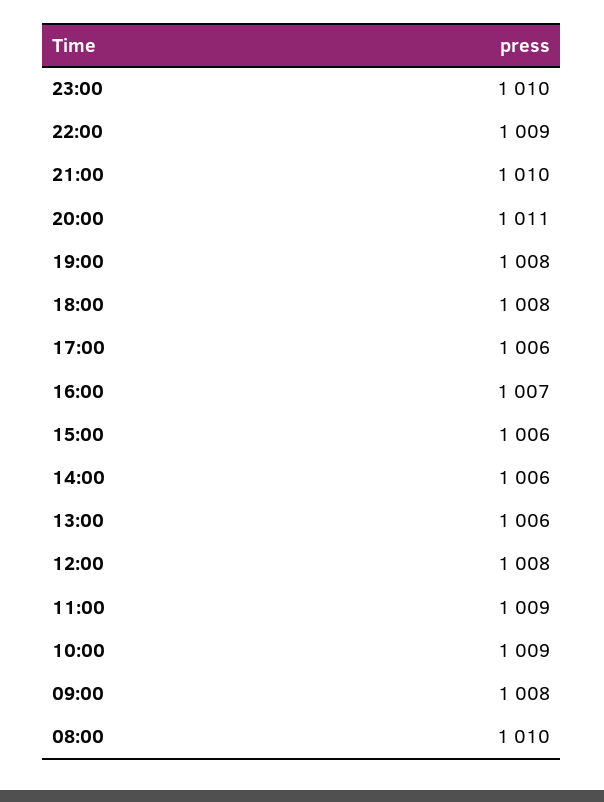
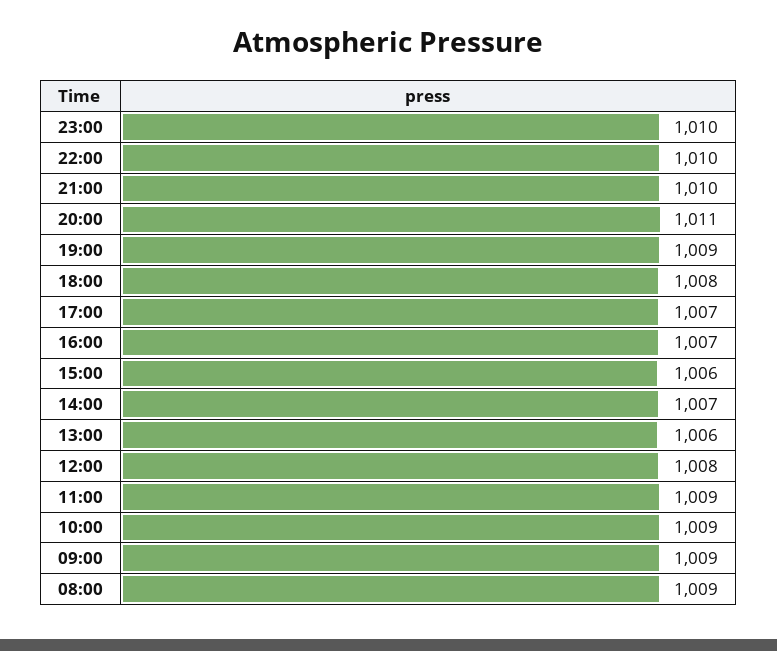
  {
    "23:00": 1010,
-   "22:00": 1009,
+   "22:00": 1010,
    "21:00": 1010,
    "20:00": 1011,
-   "19:00": 1008,
+   "19:00": 1009,
    "18:00": 1008,
-   "17:00": 1006,
+   "17:00": 1007,
    "16:00": 1007,
    "15:00": 1006,
-   "14:00": 1006,
+   "14:00": 1007,
    "13:00": 1006,
    "12:00": 1008,
    "11:00": 1009,
    "10:00": 1009,
-   "09:00": 1008,
+   "09:00": 1009,
-   "08:00": 1010
+   "08:00": 1009
  }

